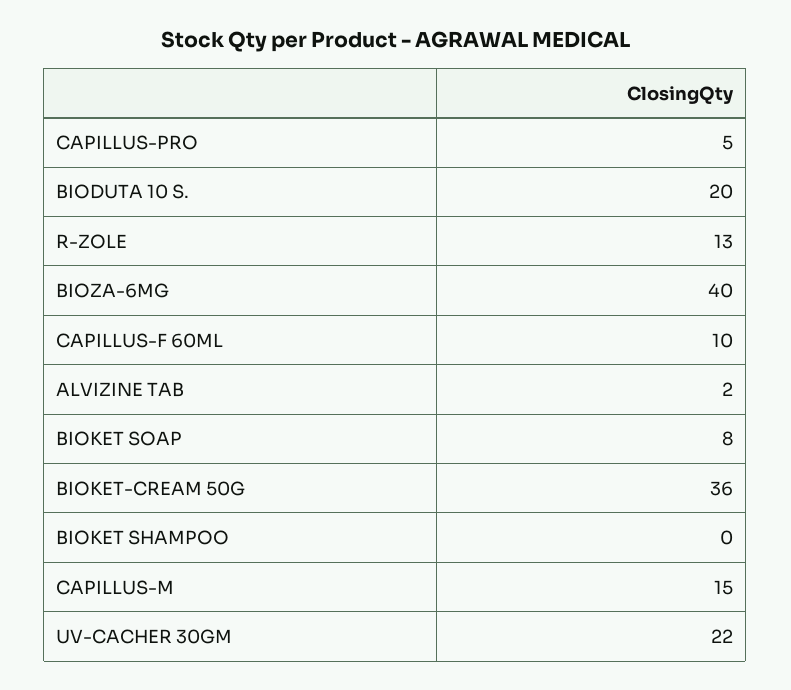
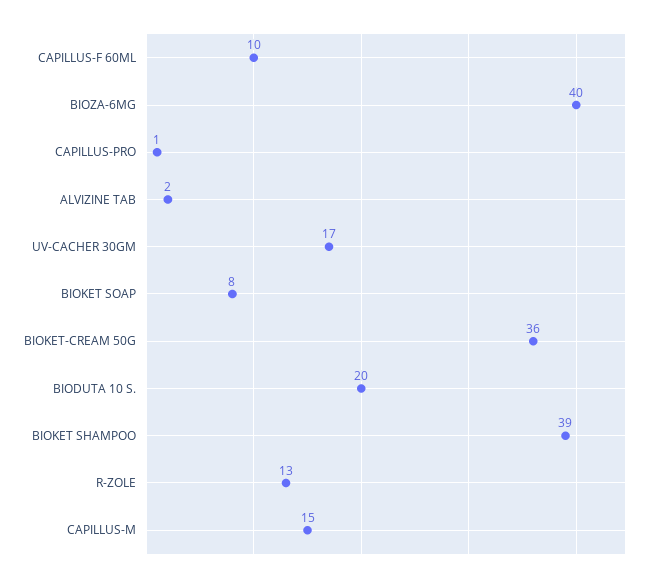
  {
-   "CAPILLUS-PRO": 5,
+   "CAPILLUS-PRO": 1,
    "BIODUTA 10 S.": 20,
    "R-ZOLE": 13,
    "BIOZA-6MG": 40,
    "CAPILLUS-F 60ML": 10,
    "ALVIZINE TAB": 2,
    "BIOKET SOAP": 8,
    "BIOKET-CREAM 50G": 36,
-   "BIOKET SHAMPOO": 0,
+   "BIOKET SHAMPOO": 39,
    "CAPILLUS-M": 15,
-   "UV-CACHER 30GM": 22
+   "UV-CACHER 30GM": 17
  }

